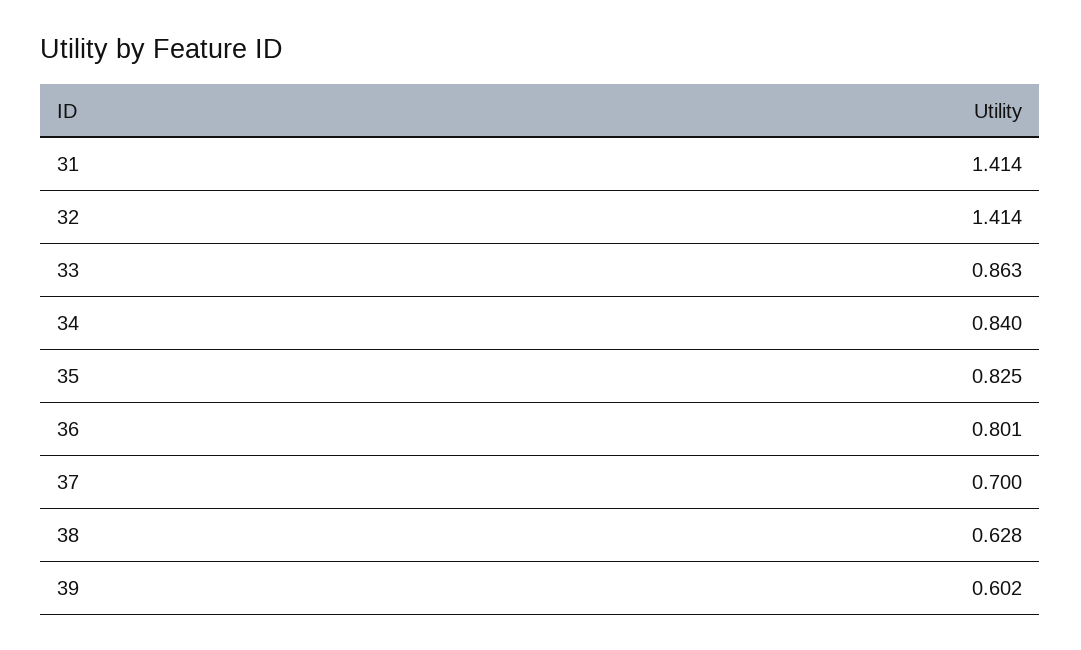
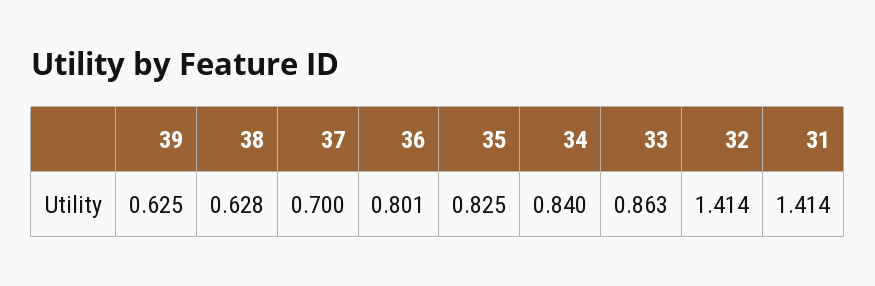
  {
    "31": 1.414,
    "32": 1.414,
    "33": 0.863,
    "34": 0.84,
    "35": 0.825,
    "36": 0.801,
    "37": 0.7,
    "38": 0.628,
-   "39": 0.602
+   "39": 0.625
  }

